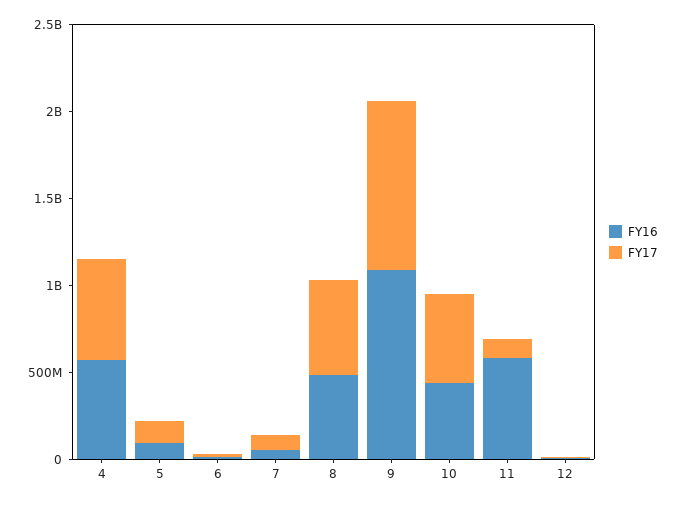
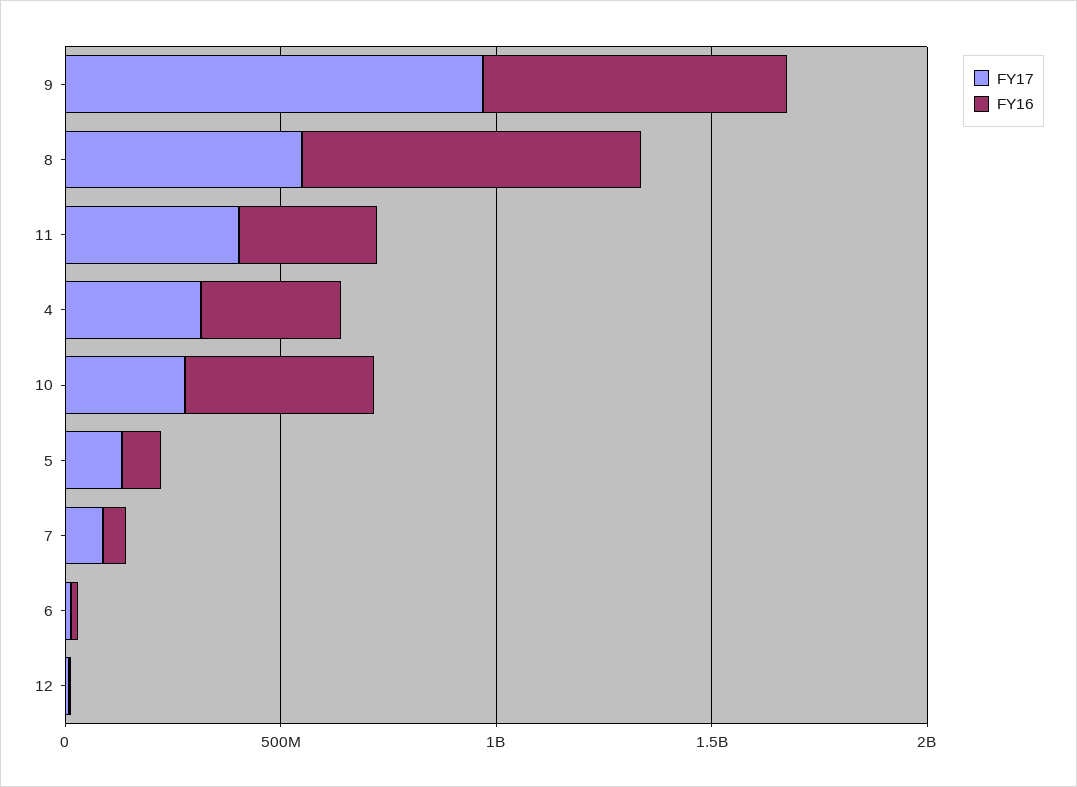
  {
    "FY16": {
-     "4": 600000000,
+     "4": 300000000,
      "5": 100000000,
      "6": 0,
      "7": 100000000,
-     "8": 500000000,
+     "8": 800000000,
-     "9": 1100000000,
+     "9": 700000000,
      "10": 400000000,
-     "11": 600000000,
+     "11": 300000000,
      "12": 0
    },
    "FY17": {
-     "4": 600000000,
+     "4": 300000000,
      "5": 100000000,
      "6": 0,
      "7": 100000000,
      "8": 500000000,
      "9": 1000000000,
-     "10": 500000000,
+     "10": 300000000,
-     "11": 100000000,
+     "11": 400000000,
      "12": 0
    }
  }

